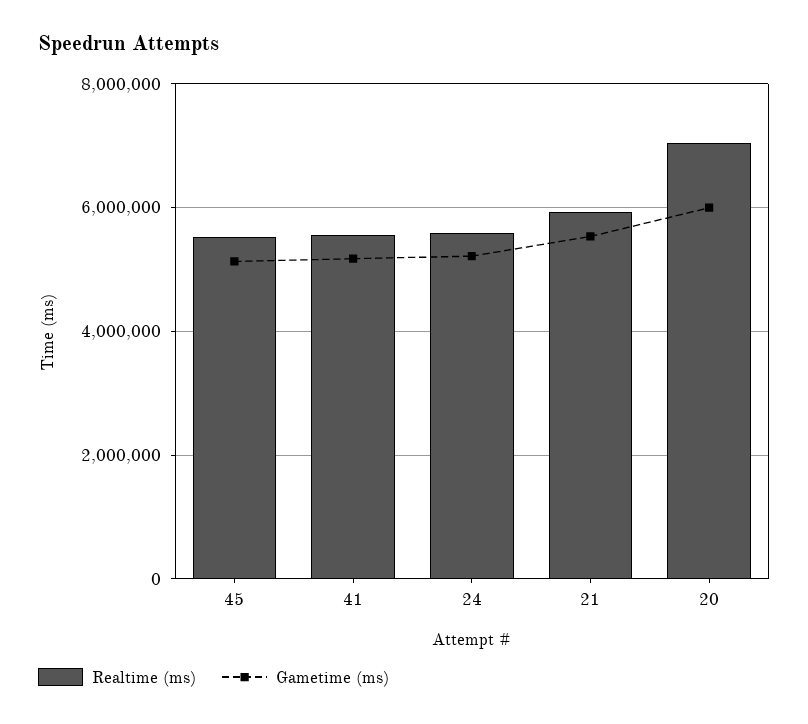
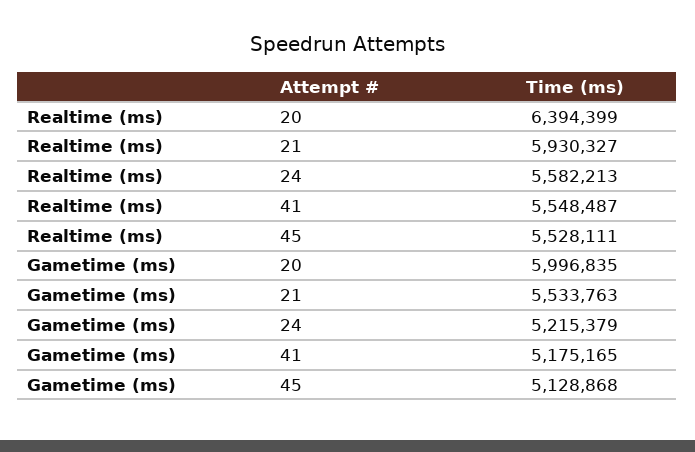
  {
    "Realtime (ms)": {
      "45": 5528111,
      "41": 5548487,
      "24": 5582213,
      "21": 5930327,
-     "20": 7000000
+     "20": 6394399
    },
    "Gametime (ms)": {
      "45": 5128868,
      "41": 5175165,
      "24": 5215379,
      "21": 5533763,
      "20": 5996835
    }
  }

